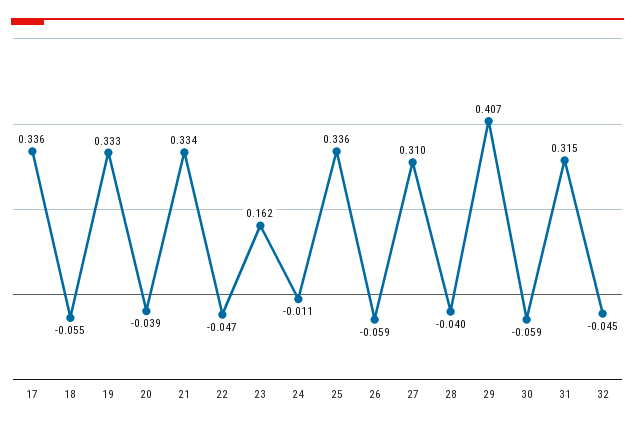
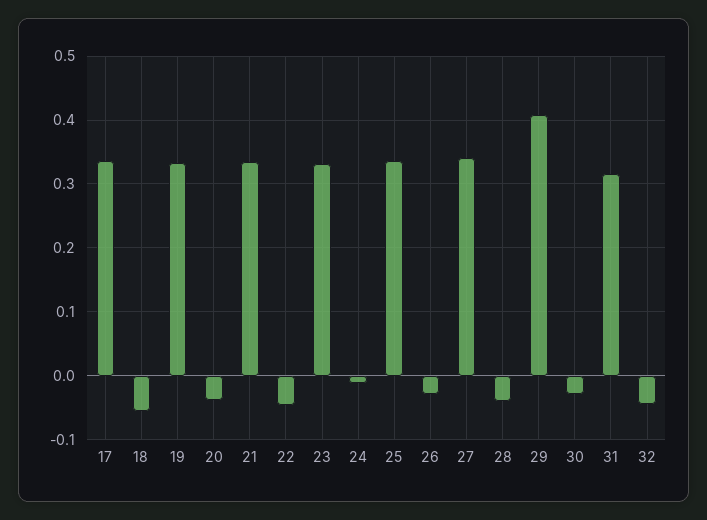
  {
    "17": 0.336,
    "18": -0.055,
    "19": 0.333,
    "20": -0.039,
    "21": 0.334,
    "22": -0.047,
-   "23": 0.162,
+   "23": 0.33,
    "24": -0.011,
    "25": 0.336,
-   "26": -0.059,
+   "26": -0.03,
-   "27": 0.31,
+   "27": 0.34,
    "28": -0.04,
    "29": 0.407,
-   "30": -0.059,
+   "30": -0.03,
    "31": 0.315,
    "32": -0.045
  }

